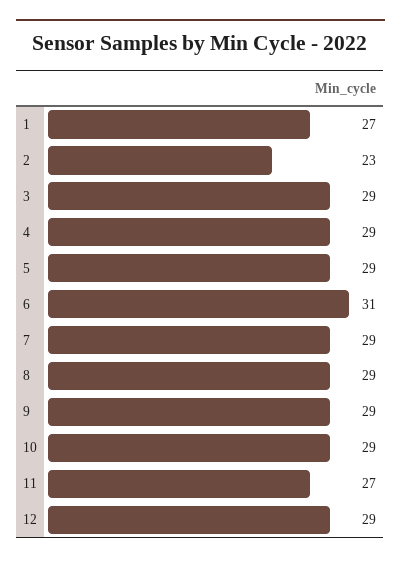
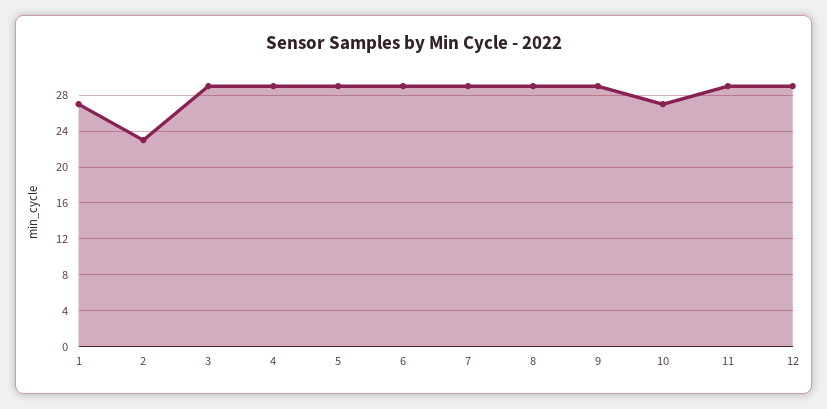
  {
    "1": 27,
    "2": 23,
    "3": 29,
    "4": 29,
    "5": 29,
-   "6": 31,
+   "6": 29,
    "7": 29,
    "8": 29,
    "9": 29,
-   "10": 29,
+   "10": 27,
-   "11": 27,
+   "11": 29,
    "12": 29
  }

